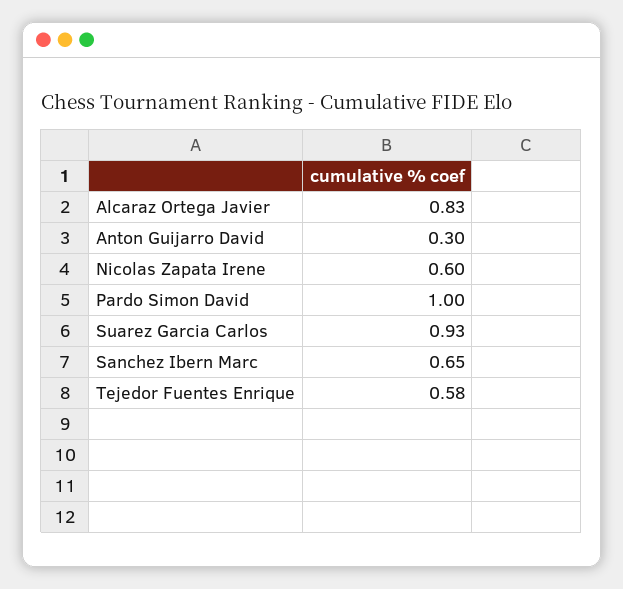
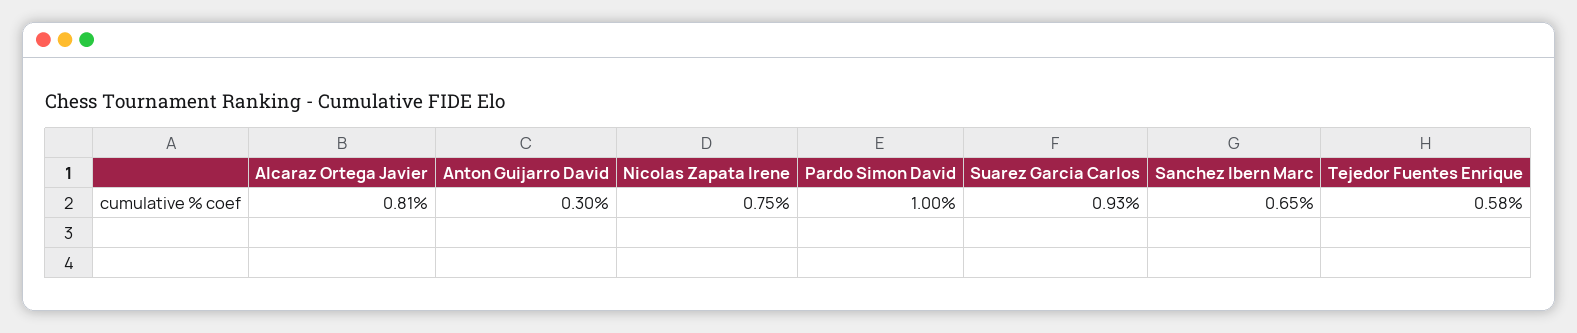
  {
-   "Alcaraz Ortega Javier": 0.83,
+   "Alcaraz Ortega Javier": 0.81,
    "Anton Guijarro David": 0.3,
-   "Nicolas Zapata Irene": 0.6,
+   "Nicolas Zapata Irene": 0.75,
    "Pardo Simon David": 1,
    "Suarez Garcia Carlos": 0.93,
    "Sanchez Ibern Marc": 0.65,
    "Tejedor Fuentes Enrique": 0.58
  }

